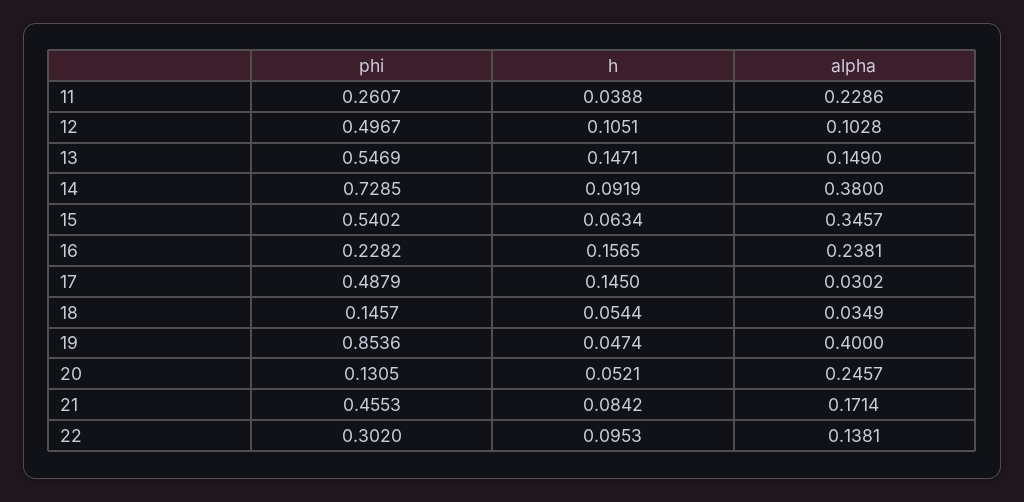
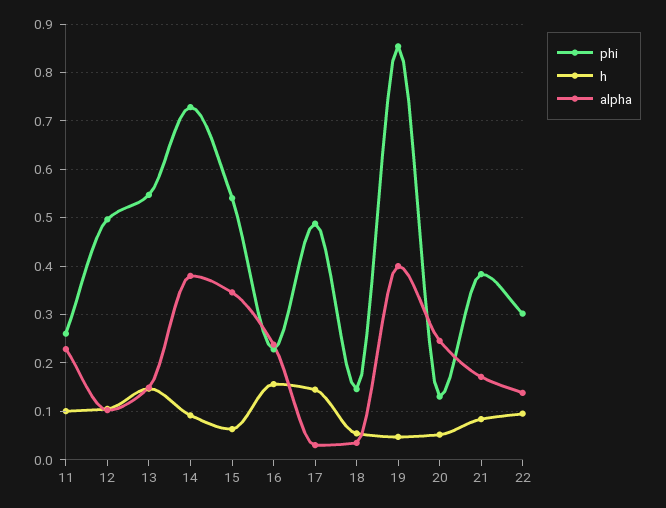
  {
    "phi": {
      "11": 0.2607,
      "12": 0.4967,
      "13": 0.5469,
      "14": 0.7285,
      "15": 0.5402,
      "16": 0.2282,
      "17": 0.4879,
      "18": 0.1457,
      "19": 0.8536,
      "20": 0.1305,
-     "21": 0.4553,
+     "21": 0.38,
      "22": 0.302
    },
    "h": {
-     "11": 0.0388,
+     "11": 0.1,
      "12": 0.1051,
      "13": 0.1471,
      "14": 0.0919,
      "15": 0.0634,
      "16": 0.1565,
      "17": 0.145,
      "18": 0.0544,
      "19": 0.0474,
      "20": 0.0521,
      "21": 0.0842,
      "22": 0.0953
    },
    "alpha": {
      "11": 0.2286,
      "12": 0.1028,
      "13": 0.149,
      "14": 0.38,
      "15": 0.3457,
      "16": 0.2381,
      "17": 0.0302,
      "18": 0.0349,
      "19": 0.4,
      "20": 0.2457,
      "21": 0.1714,
      "22": 0.1381
    }
  }

